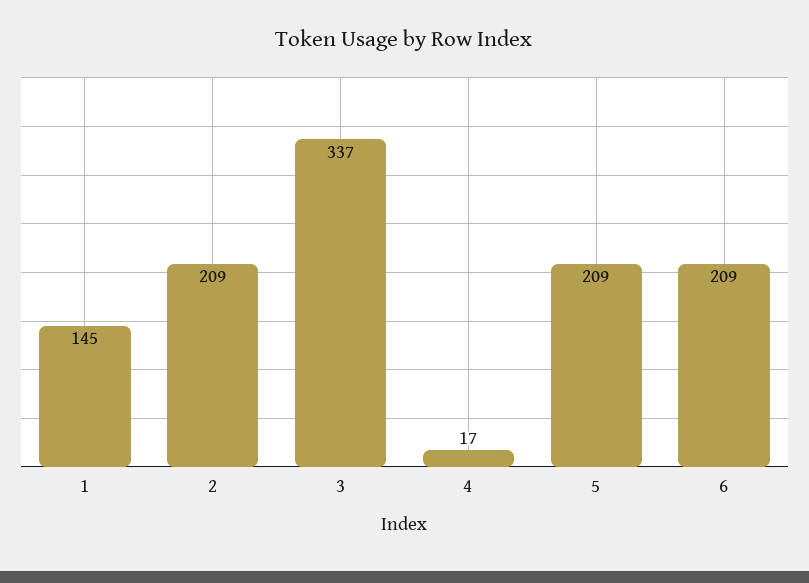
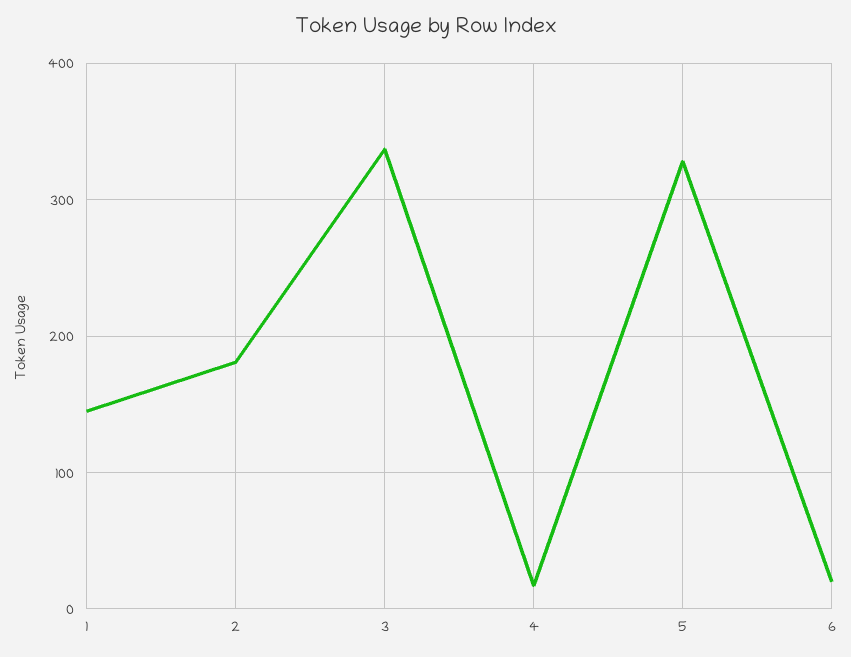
  {
    "1": 145,
-   "2": 209,
+   "2": 180,
    "3": 337,
    "4": 17,
-   "5": 209,
+   "5": 330,
-   "6": 209
+   "6": 20
  }

